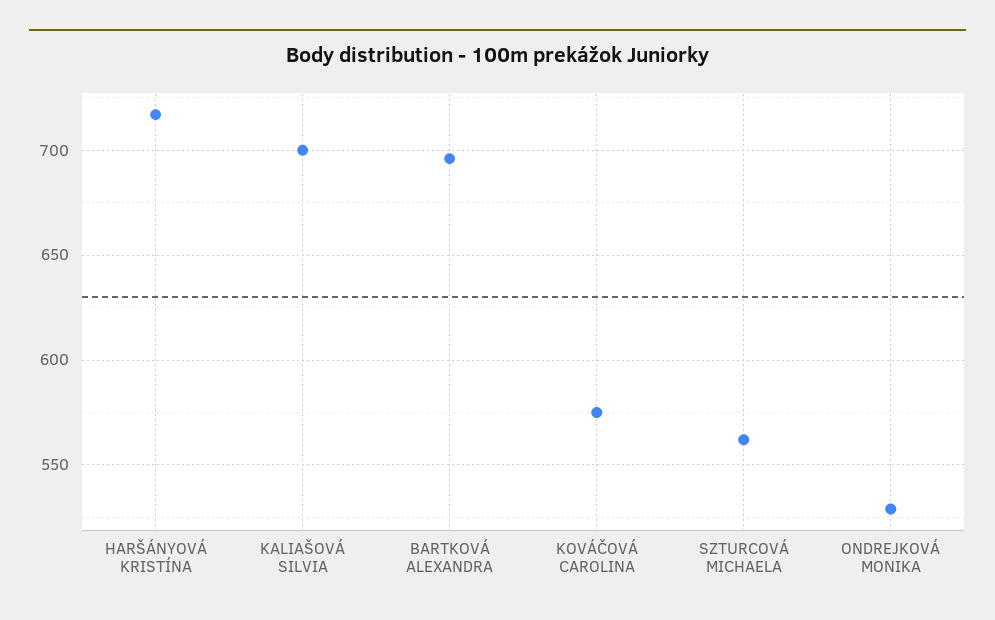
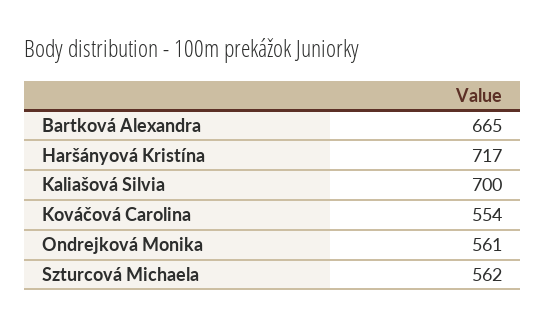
  {
    "HARŠÁNYOVÁ KRISTÍNA": 717,
    "KALIAŠOVÁ SILVIA": 700,
-   "BARTKOVÁ ALEXANDRA": 695,
+   "BARTKOVÁ ALEXANDRA": 665,
-   "KOVÁČOVÁ CAROLINA": 575,
+   "KOVÁČOVÁ CAROLINA": 554,
    "SZTURCOVÁ MICHAELA": 562,
-   "ONDREJKOVÁ MONIKA": 530
+   "ONDREJKOVÁ MONIKA": 561
  }

